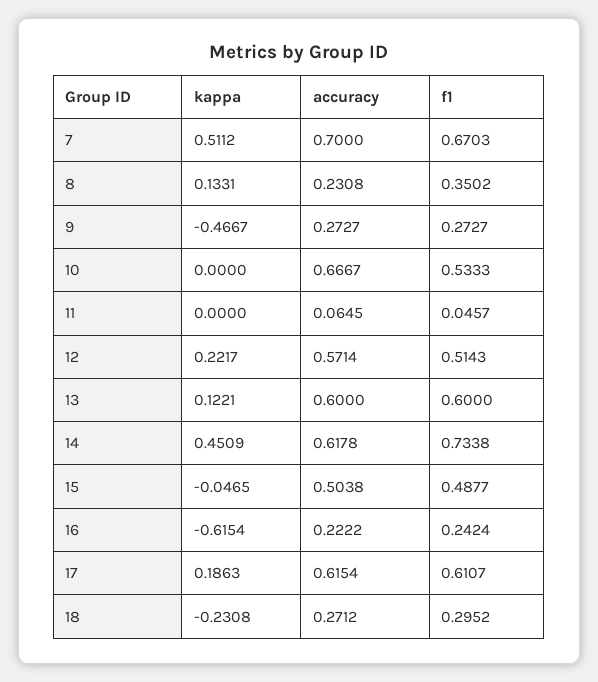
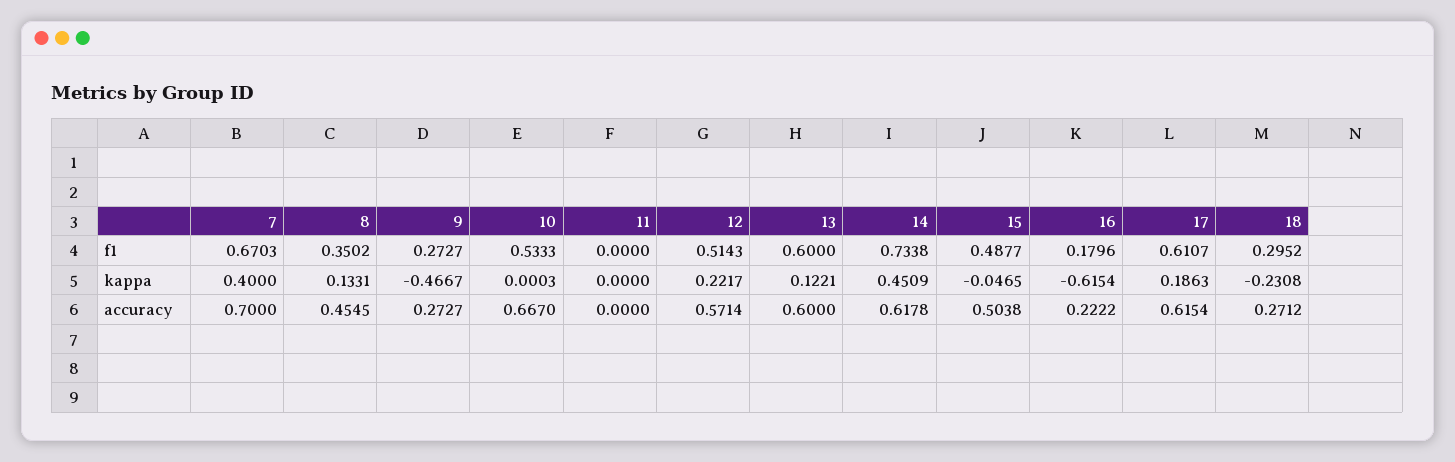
  {
    "kappa": {
-     "7": 0.5112,
+     "7": 0.4,
      "8": 0.1331,
      "9": -0.4667,
-     "10": 0,
+     "10": 0.0003,
      "11": 0,
      "12": 0.2217,
      "13": 0.1221,
      "14": 0.4509,
      "15": -0.0465,
      "16": -0.6154,
      "17": 0.1863,
      "18": -0.2308
    },
    "accuracy": {
      "7": 0.7,
-     "8": 0.2308,
+     "8": 0.4545,
      "9": 0.2727,
-     "10": 0.6667,
+     "10": 0.667,
-     "11": 0.0645,
+     "11": 0,
      "12": 0.5714,
      "13": 0.6,
      "14": 0.6178,
      "15": 0.5038,
      "16": 0.2222,
      "17": 0.6154,
      "18": 0.2712
    },
    "f1": {
      "7": 0.6703,
      "8": 0.3502,
      "9": 0.2727,
      "10": 0.5333,
-     "11": 0.0457,
+     "11": 0,
      "12": 0.5143,
      "13": 0.6,
      "14": 0.7338,
      "15": 0.4877,
-     "16": 0.2424,
+     "16": 0.1796,
      "17": 0.6107,
      "18": 0.2952
    }
  }

